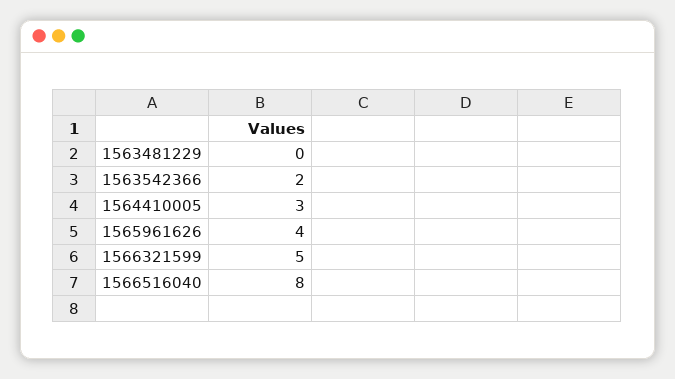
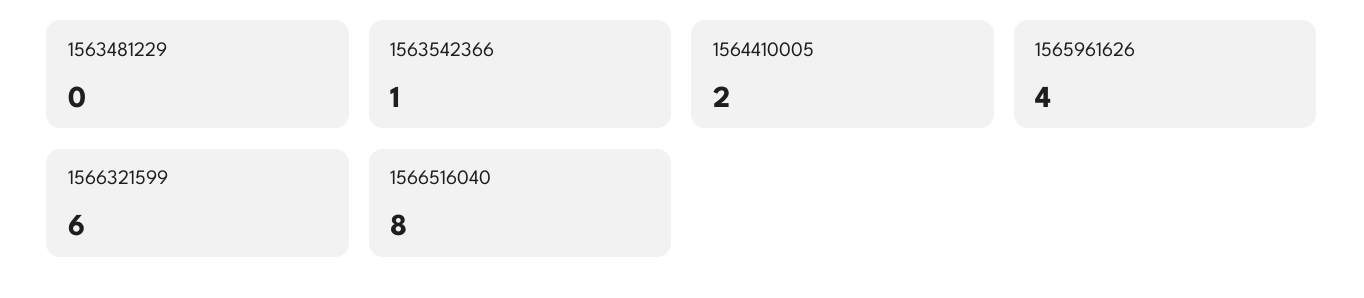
  {
    "1563481229": 0,
-   "1563542366": 2,
+   "1563542366": 1,
-   "1564410005": 3,
+   "1564410005": 2,
    "1565961626": 4,
-   "1566321599": 5,
+   "1566321599": 6,
    "1566516040": 8
  }

